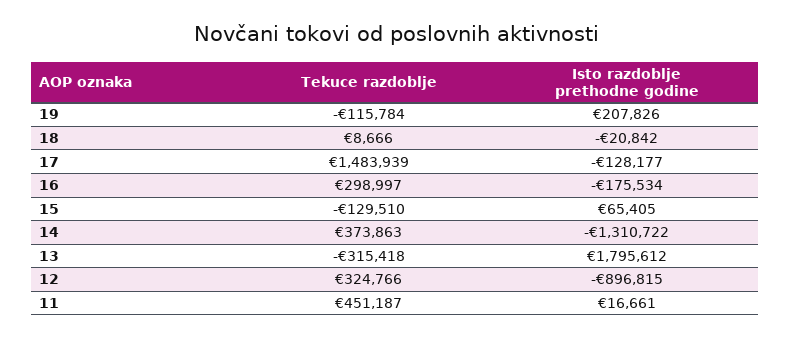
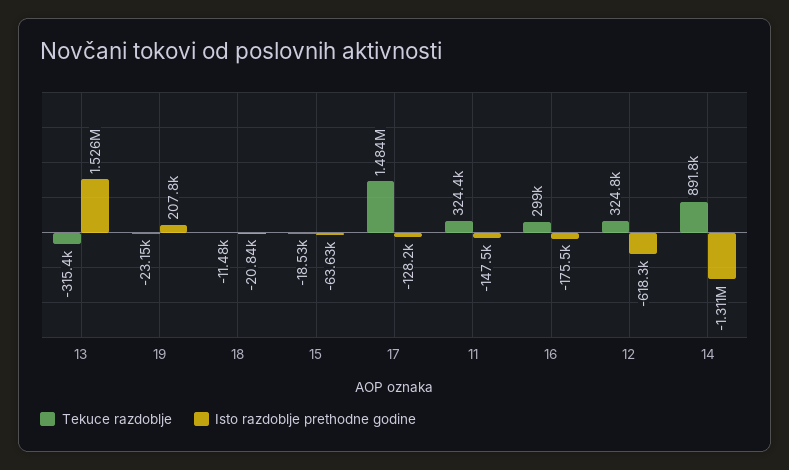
  {
    "Tekuce razdoblje": {
-     "19": -115784,
+     "19": -23150,
-     "18": 8666,
+     "18": -11480,
      "17": 1483939,
      "16": 298997,
-     "15": -129510,
+     "15": -18530,
-     "14": 373863,
+     "14": 891800,
      "13": -315418,
      "12": 324766,
-     "11": 451187
+     "11": 324400
    },
    "Isto razdoblje prethodne godine": {
      "19": 207826,
      "18": -20842,
      "17": -128177,
      "16": -175534,
-     "15": 65405,
+     "15": -63630,
      "14": -1310722,
-     "13": 1795612,
+     "13": 1526000,
-     "12": -896815,
+     "12": -618300,
-     "11": 16661
+     "11": -147500
    }
  }

